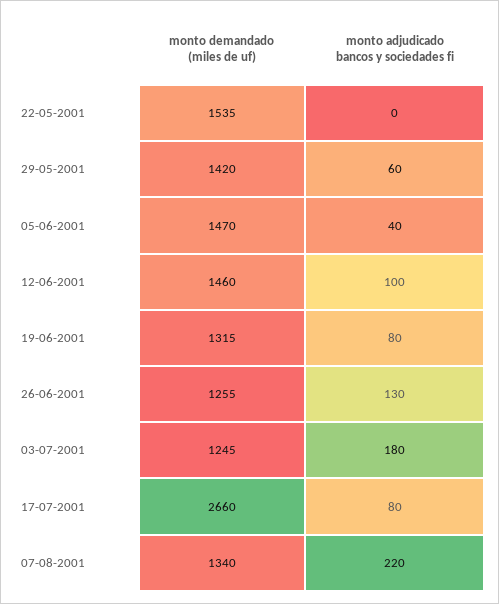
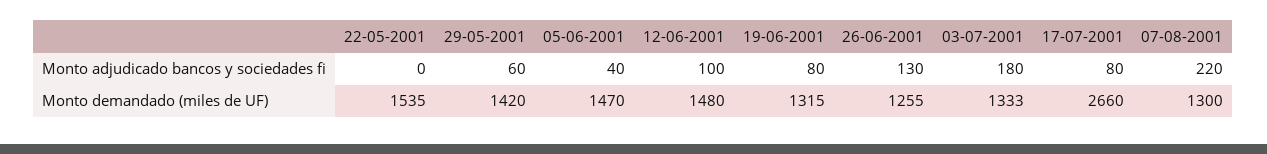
  {
    "monto demandado (miles de uf)": {
      "22-05-2001": 1535,
      "29-05-2001": 1420,
      "05-06-2001": 1470,
-     "12-06-2001": 1460,
+     "12-06-2001": 1480,
      "19-06-2001": 1315,
      "26-06-2001": 1255,
-     "03-07-2001": 1245,
+     "03-07-2001": 1333,
      "17-07-2001": 2660,
-     "07-08-2001": 1340
+     "07-08-2001": 1300
    },
    "monto adjudicado bancos y sociedades fi": {
      "22-05-2001": 0,
      "29-05-2001": 60,
      "05-06-2001": 40,
      "12-06-2001": 100,
      "19-06-2001": 80,
      "26-06-2001": 130,
      "03-07-2001": 180,
      "17-07-2001": 80,
      "07-08-2001": 220
    }
  }

